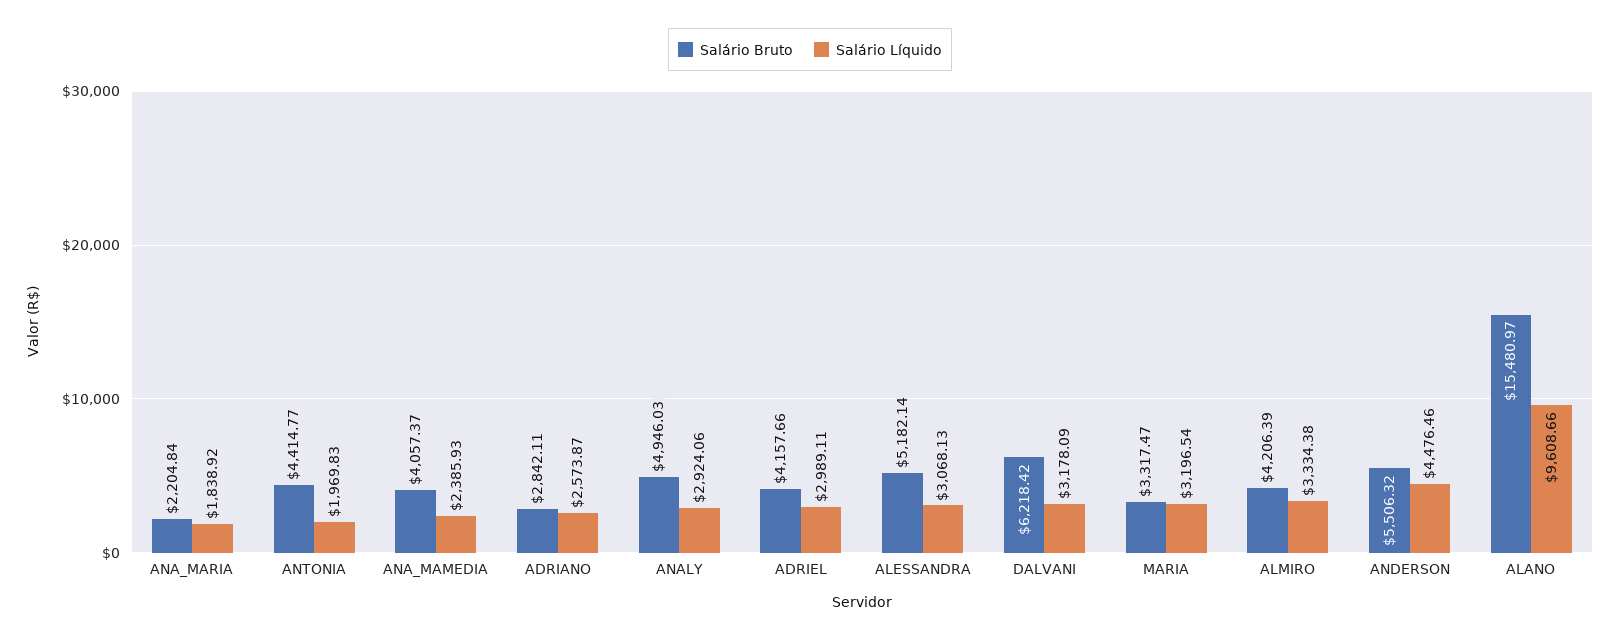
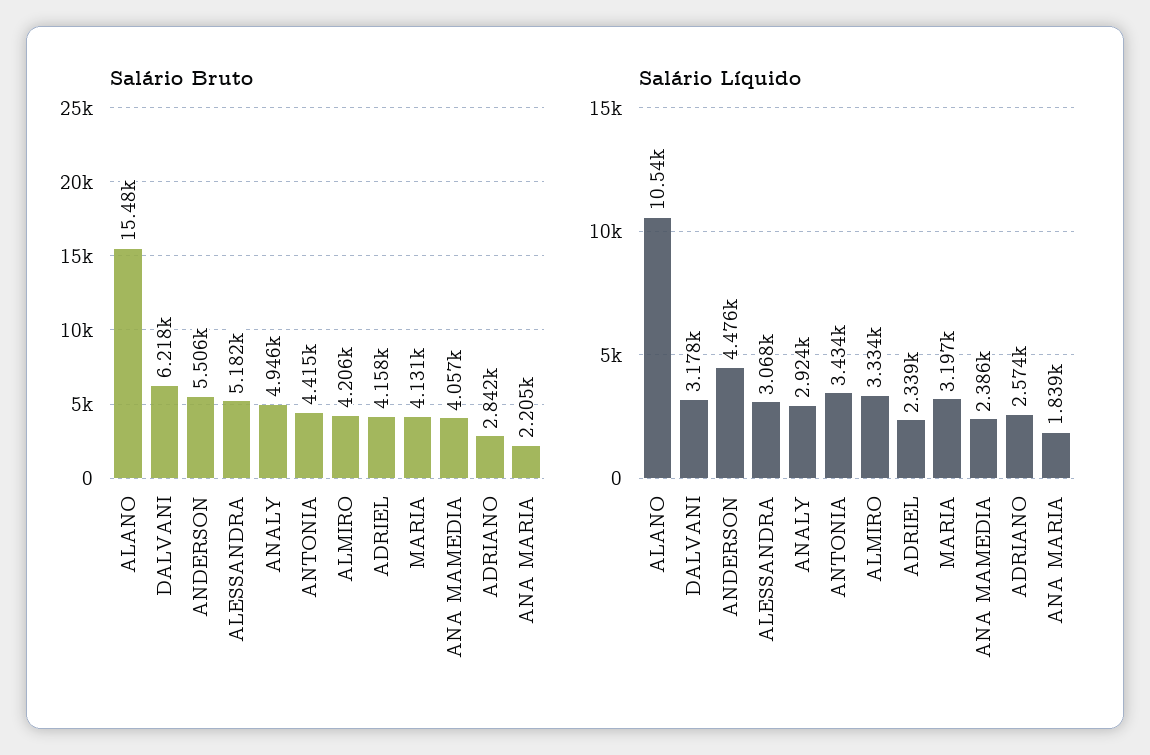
  {
    "Salário Bruto": {
      "ANA_MARIA": 2204.84,
      "ANTONIA": 4414.77,
      "ANA_MAMEDIA": 4057.37,
      "ADRIANO": 2842.11,
      "ANALY": 4946.03,
      "ADRIEL": 4157.66,
      "ALESSANDRA": 5182.14,
      "DALVANI": 6218.42,
-     "MARIA": 3317.47,
+     "MARIA": 4131,
      "ALMIRO": 4206.39,
      "ANDERSON": 5506.32,
      "ALANO": 15480.97
    },
    "Salário Líquido": {
      "ANA_MARIA": 1838.92,
-     "ANTONIA": 1969.83,
+     "ANTONIA": 3434,
      "ANA_MAMEDIA": 2385.93,
      "ADRIANO": 2573.87,
      "ANALY": 2924.06,
-     "ADRIEL": 2989.11,
+     "ADRIEL": 2339,
      "ALESSANDRA": 3068.13,
      "DALVANI": 3178.09,
      "MARIA": 3196.54,
      "ALMIRO": 3334.38,
      "ANDERSON": 4476.46,
-     "ALANO": 9608.66
+     "ALANO": 10540
    }
  }

